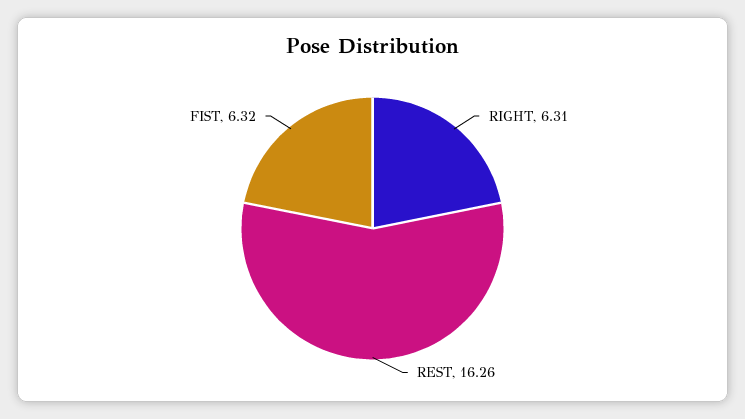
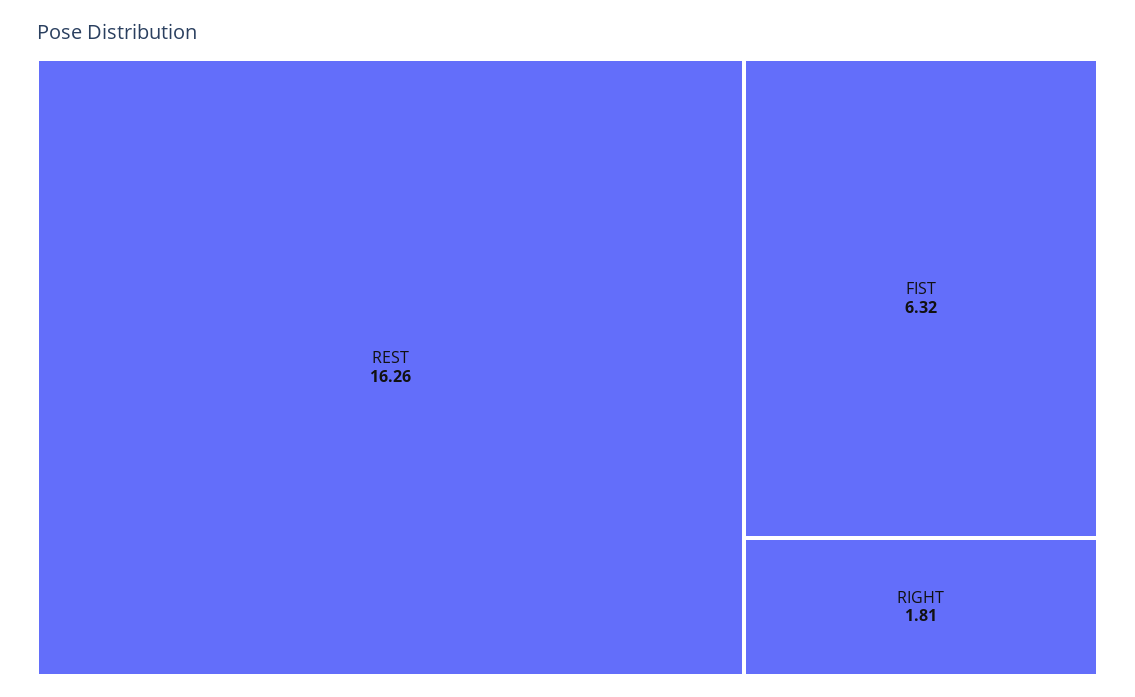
  {
-   "RIGHT": 6.31,
+   "RIGHT": 1.81,
    "REST": 16.26,
    "FIST": 6.32
  }

